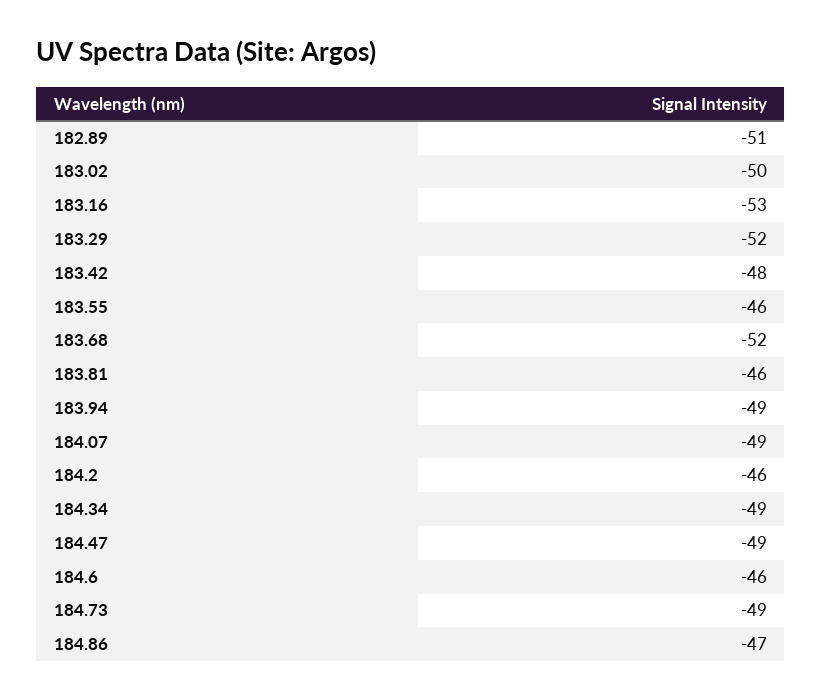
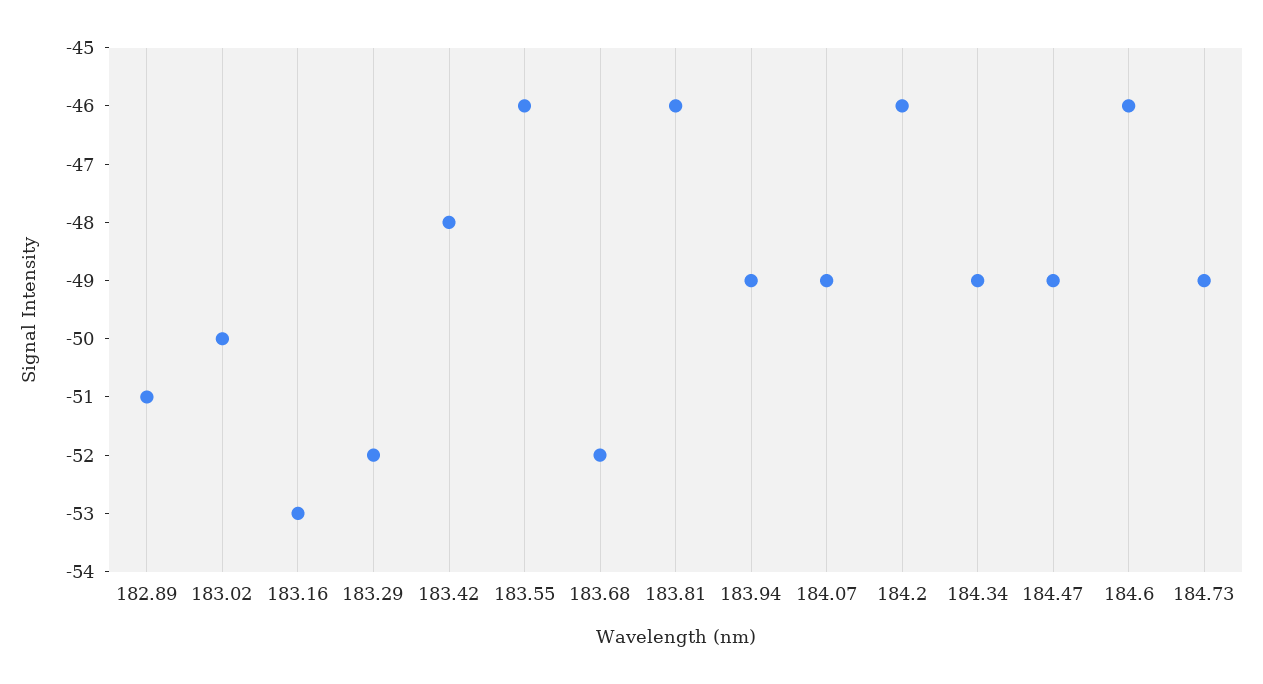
  {
    "182.89": -51,
    "183.02": -50,
    "183.16": -53,
    "183.29": -52,
    "183.42": -48,
    "183.55": -46,
    "183.68": -52,
    "183.81": -46,
    "183.94": -49,
    "184.07": -49,
    "184.2": -46,
    "184.34": -49,
    "184.47": -49,
    "184.6": -46,
-   "184.73": -49,
+   "184.73": -49
-   "184.86": -47
  }

